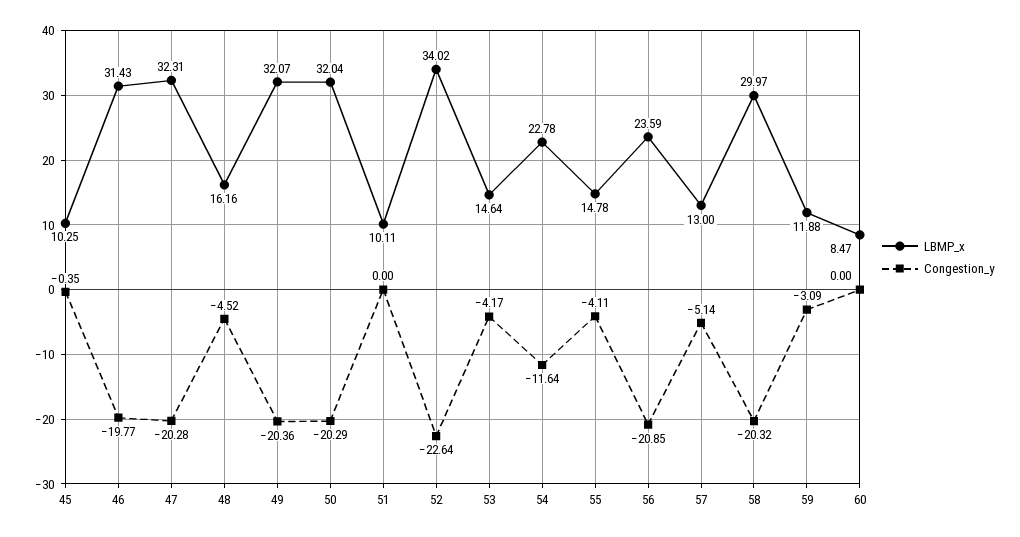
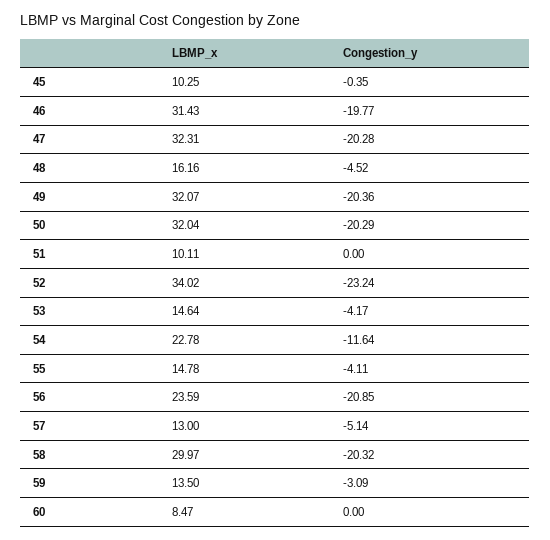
  {
    "LBMP_x": {
      "45": 10.25,
      "46": 31.43,
      "47": 32.31,
      "48": 16.16,
      "49": 32.07,
      "50": 32.04,
      "51": 10.11,
      "52": 34.02,
      "53": 14.64,
      "54": 22.78,
      "55": 14.78,
      "56": 23.59,
      "57": 13,
      "58": 29.97,
-     "59": 11.88,
+     "59": 13.5,
      "60": 8.47
    },
    "Congestion_y": {
      "45": -0.35,
      "46": -19.77,
      "47": -20.28,
      "48": -4.52,
      "49": -20.36,
      "50": -20.29,
      "51": 0,
-     "52": -22.64,
+     "52": -23.24,
      "53": -4.17,
      "54": -11.64,
      "55": -4.11,
      "56": -20.85,
      "57": -5.14,
      "58": -20.32,
      "59": -3.09,
      "60": 0
    }
  }

